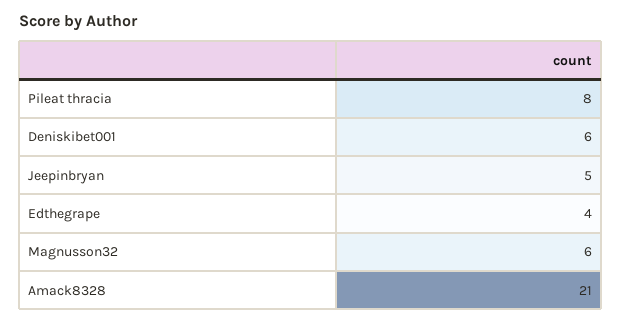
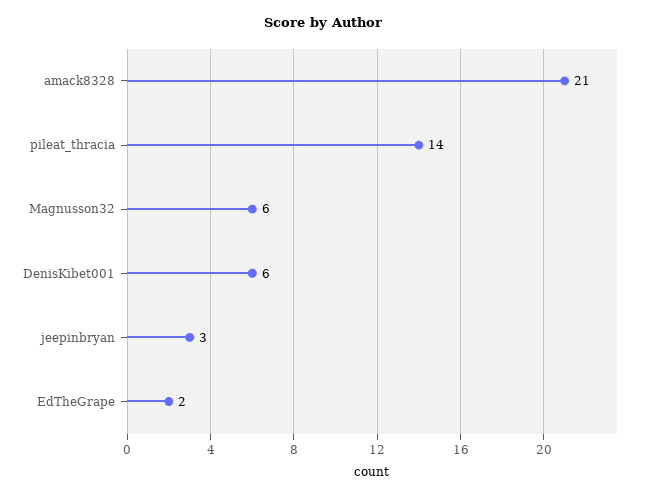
  {
-   "Pileat thracia": 8,
+   "Pileat thracia": 14,
    "Deniskibet001": 6,
-   "Jeepinbryan": 5,
+   "Jeepinbryan": 3,
-   "Edthegrape": 4,
+   "Edthegrape": 2,
    "Magnusson32": 6,
    "Amack8328": 21
  }

